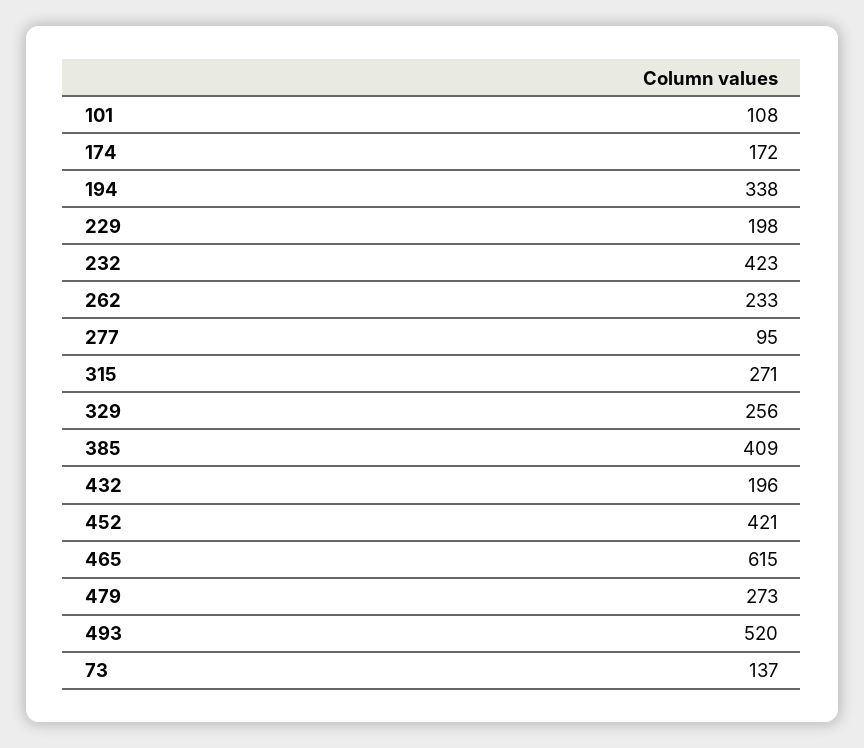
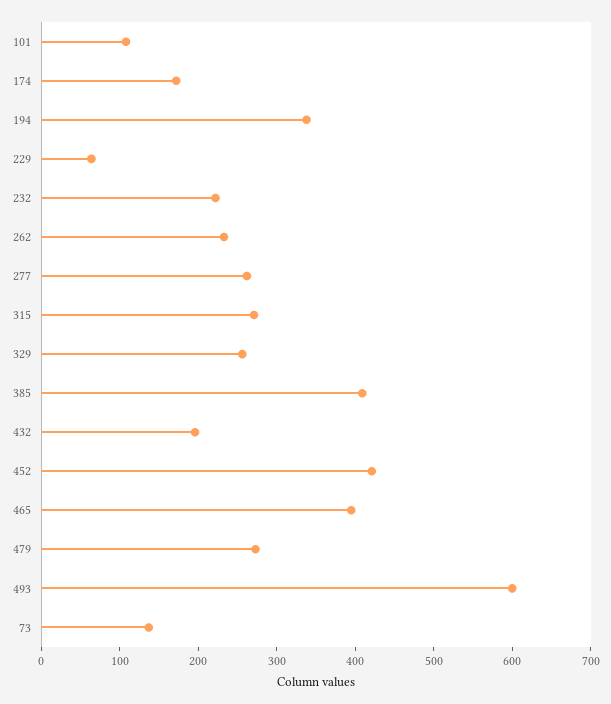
  {
    "101": 108,
    "174": 172,
    "194": 338,
-   "229": 198,
+   "229": 60,
-   "232": 423,
+   "232": 220,
    "262": 233,
-   "277": 95,
+   "277": 260,
    "315": 271,
    "329": 256,
    "385": 409,
    "432": 196,
    "452": 421,
-   "465": 615,
+   "465": 400,
    "479": 273,
-   "493": 520,
+   "493": 600,
    "73": 137
  }

